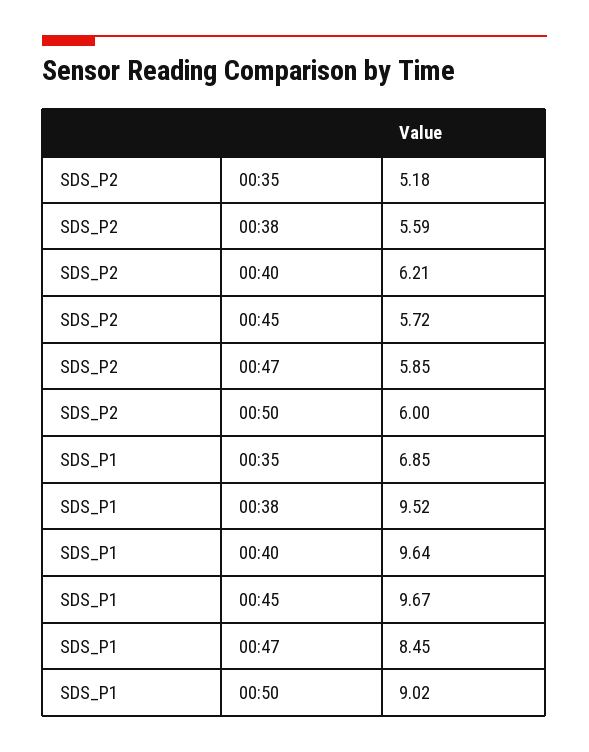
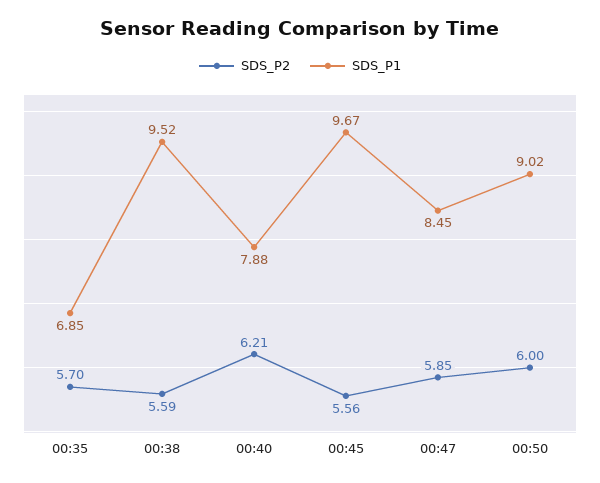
  {
    "SDS_P2": {
-     "00:35": 5.18,
+     "00:35": 5.7,
      "00:38": 5.59,
      "00:40": 6.21,
-     "00:45": 5.72,
+     "00:45": 5.56,
      "00:47": 5.85,
      "00:50": 6
    },
    "SDS_P1": {
      "00:35": 6.85,
      "00:38": 9.52,
-     "00:40": 9.64,
+     "00:40": 7.88,
      "00:45": 9.67,
      "00:47": 8.45,
      "00:50": 9.02
    }
  }

